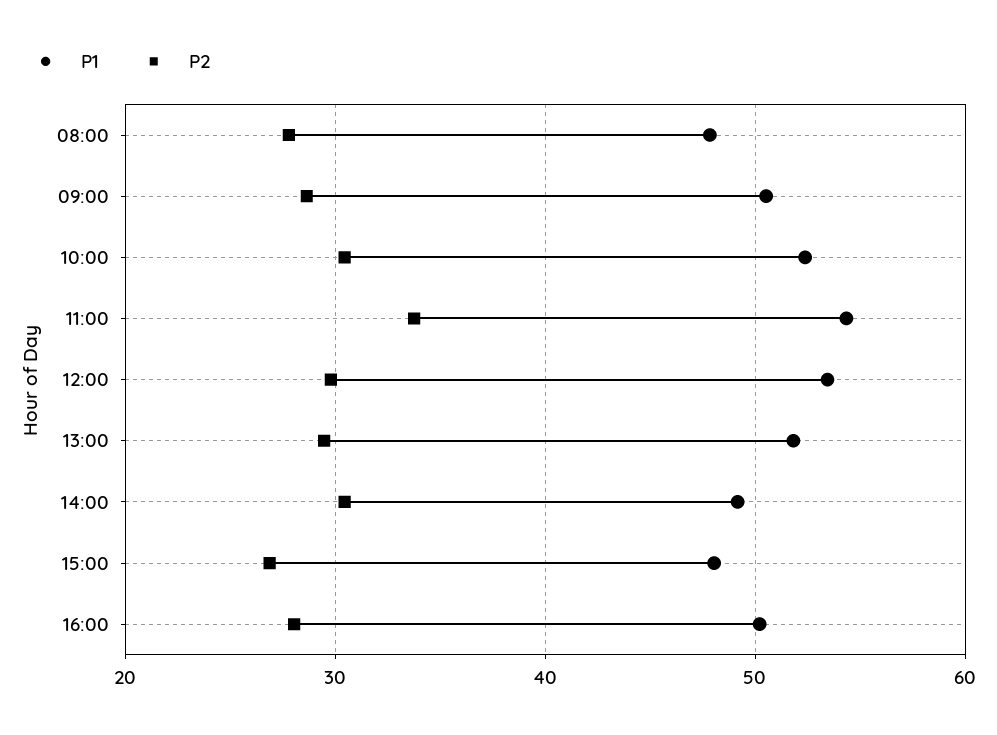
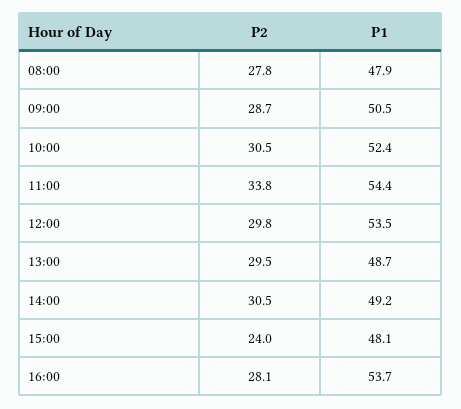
  {
    "P1": {
      "08:00": 47.9,
      "09:00": 50.5,
      "10:00": 52.4,
      "11:00": 54.4,
      "12:00": 53.5,
-     "13:00": 52,
+     "13:00": 48.7,
      "14:00": 49.2,
      "15:00": 48.1,
-     "16:00": 50
+     "16:00": 53.7
    },
    "P2": {
      "08:00": 27.8,
      "09:00": 28.7,
      "10:00": 30.5,
      "11:00": 33.8,
      "12:00": 29.8,
      "13:00": 29.5,
      "14:00": 30.5,
-     "15:00": 27,
+     "15:00": 24,
      "16:00": 28.1
    }
  }

